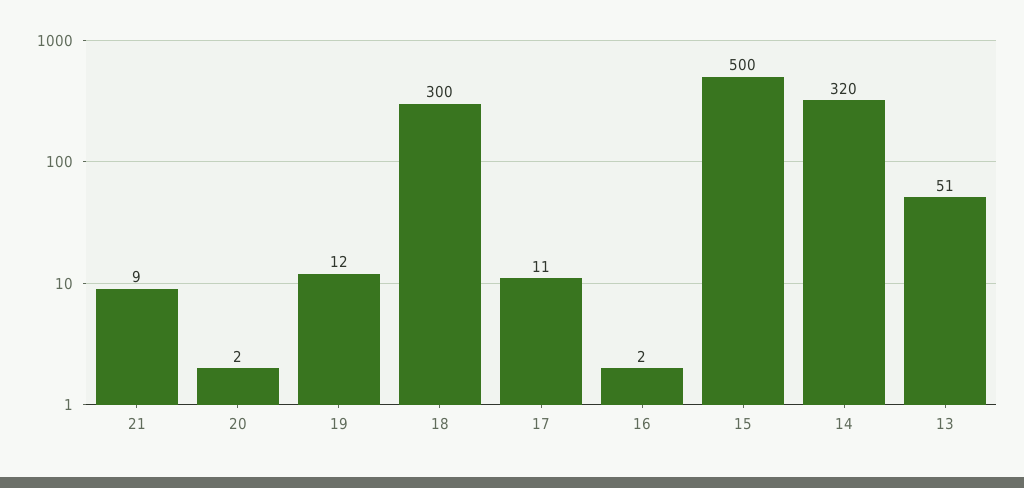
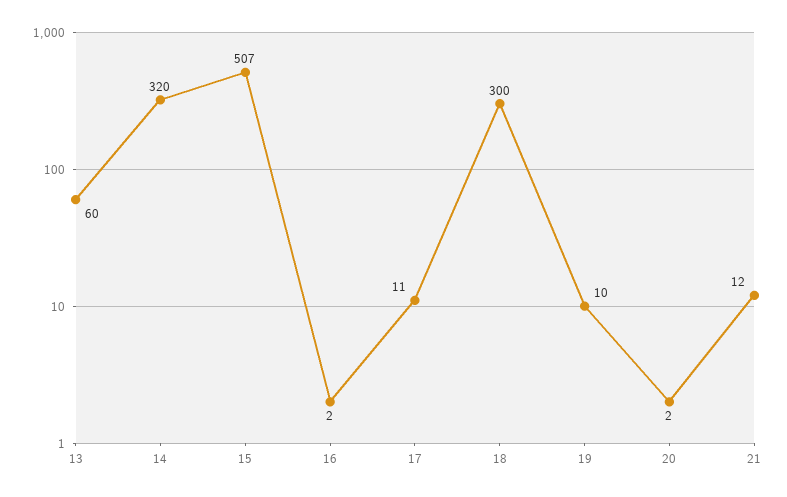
  {
-   "21": 9,
+   "21": 12,
    "20": 2,
-   "19": 12,
+   "19": 10,
    "18": 300,
    "17": 11,
    "16": 2,
-   "15": 500,
+   "15": 507,
    "14": 320,
-   "13": 51
+   "13": 60
  }

